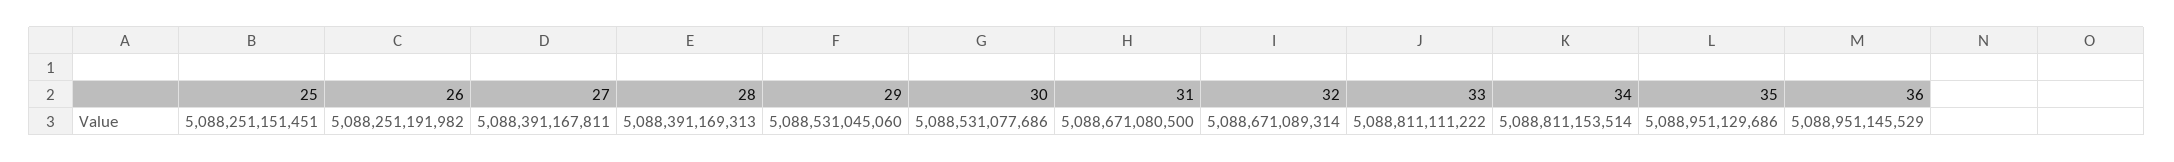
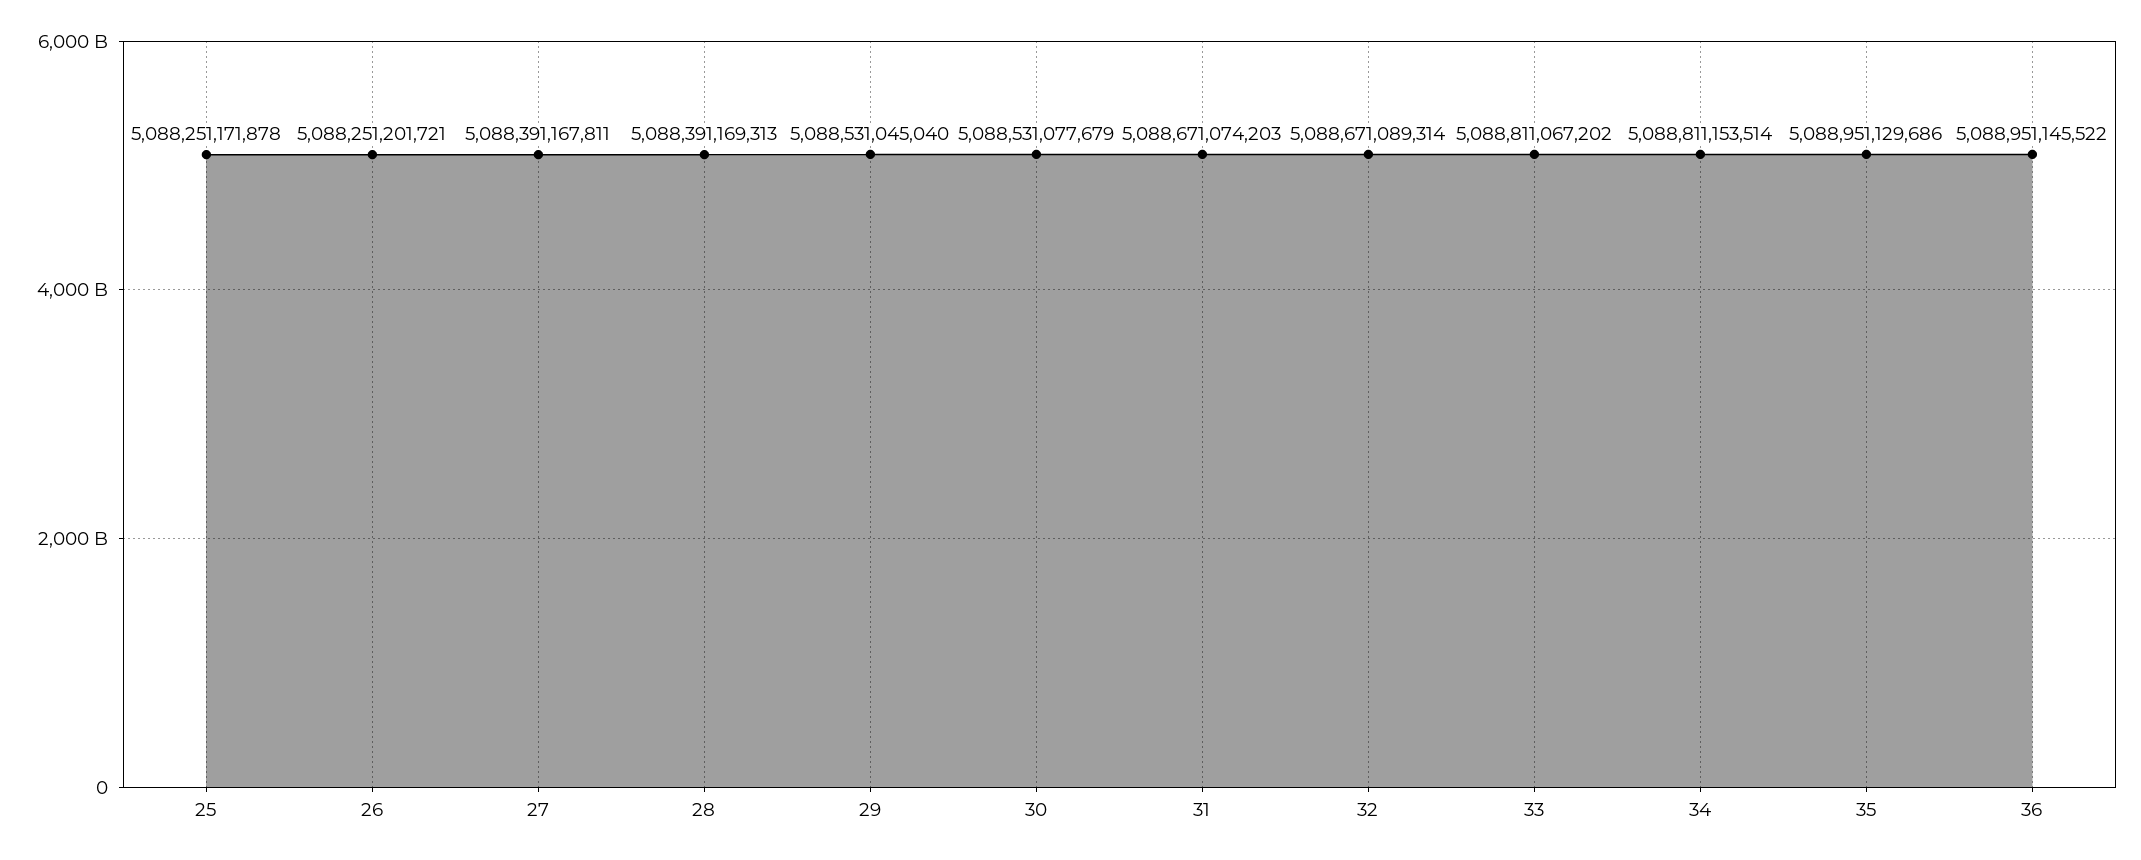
  {
-   "25": 5088251151451,
+   "25": 5088251171878,
-   "26": 5088251191982,
+   "26": 5088251201721,
    "27": 5088391167811,
    "28": 5088391169313,
-   "29": 5088531045060,
+   "29": 5088531045040,
-   "30": 5088531077686,
+   "30": 5088531077679,
-   "31": 5088671080500,
+   "31": 5088671074203,
    "32": 5088671089314,
-   "33": 5088811111222,
+   "33": 5088811067202,
    "34": 5088811153514,
    "35": 5088951129686,
-   "36": 5088951145529
+   "36": 5088951145522
  }

